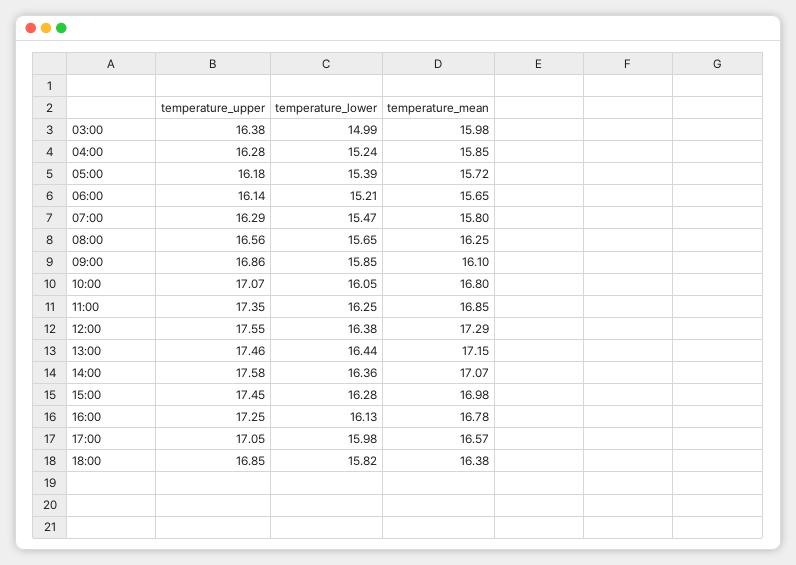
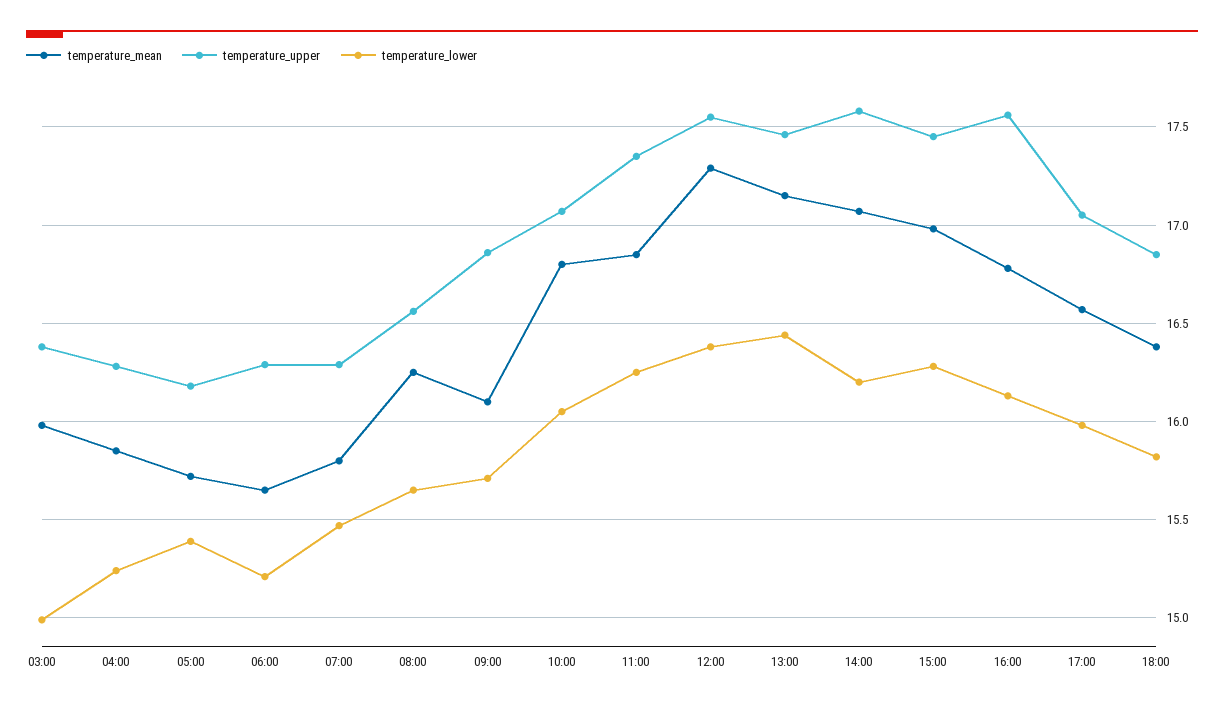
  {
    "temperature_upper": {
      "03:00": 16.38,
      "04:00": 16.28,
      "05:00": 16.18,
-     "06:00": 16.14,
+     "06:00": 16.3,
      "07:00": 16.29,
      "08:00": 16.56,
      "09:00": 16.86,
      "10:00": 17.07,
      "11:00": 17.35,
      "12:00": 17.55,
      "13:00": 17.46,
      "14:00": 17.58,
      "15:00": 17.45,
-     "16:00": 17.25,
+     "16:00": 17.55,
      "17:00": 17.05,
      "18:00": 16.85
    },
    "temperature_lower": {
      "03:00": 14.99,
      "04:00": 15.24,
      "05:00": 15.39,
      "06:00": 15.21,
      "07:00": 15.47,
      "08:00": 15.65,
-     "09:00": 15.85,
+     "09:00": 15.7,
      "10:00": 16.05,
      "11:00": 16.25,
      "12:00": 16.38,
      "13:00": 16.44,
-     "14:00": 16.36,
+     "14:00": 16.2,
      "15:00": 16.28,
      "16:00": 16.13,
      "17:00": 15.98,
      "18:00": 15.82
    },
    "temperature_mean": {
      "03:00": 15.98,
      "04:00": 15.85,
      "05:00": 15.72,
      "06:00": 15.65,
      "07:00": 15.8,
      "08:00": 16.25,
      "09:00": 16.1,
      "10:00": 16.8,
      "11:00": 16.85,
      "12:00": 17.29,
      "13:00": 17.15,
      "14:00": 17.07,
      "15:00": 16.98,
      "16:00": 16.78,
      "17:00": 16.57,
      "18:00": 16.38
    }
  }

